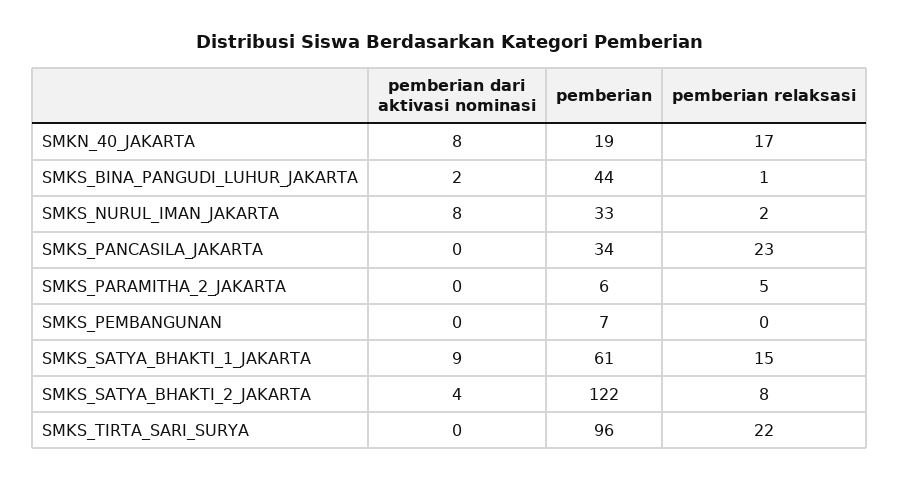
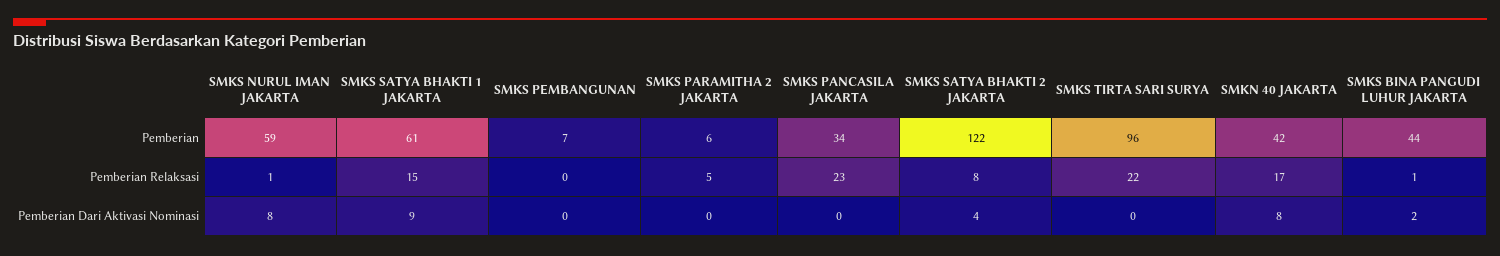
  {
    "pemberian dari aktivasi nominasi": {
      "SMKN_40_JAKARTA": 8,
      "SMKS_BINA_PANGUDI_LUHUR_JAKARTA": 2,
      "SMKS_NURUL_IMAN_JAKARTA": 8,
      "SMKS_PANCASILA_JAKARTA": 0,
      "SMKS_PARAMITHA_2_JAKARTA": 0,
      "SMKS_PEMBANGUNAN": 0,
      "SMKS_SATYA_BHAKTI_1_JAKARTA": 9,
      "SMKS_SATYA_BHAKTI_2_JAKARTA": 4,
      "SMKS_TIRTA_SARI_SURYA": 0
    },
    "pemberian": {
-     "SMKN_40_JAKARTA": 19,
+     "SMKN_40_JAKARTA": 42,
      "SMKS_BINA_PANGUDI_LUHUR_JAKARTA": 44,
-     "SMKS_NURUL_IMAN_JAKARTA": 33,
+     "SMKS_NURUL_IMAN_JAKARTA": 59,
      "SMKS_PANCASILA_JAKARTA": 34,
      "SMKS_PARAMITHA_2_JAKARTA": 6,
      "SMKS_PEMBANGUNAN": 7,
      "SMKS_SATYA_BHAKTI_1_JAKARTA": 61,
      "SMKS_SATYA_BHAKTI_2_JAKARTA": 122,
      "SMKS_TIRTA_SARI_SURYA": 96
    },
    "pemberian relaksasi": {
      "SMKN_40_JAKARTA": 17,
      "SMKS_BINA_PANGUDI_LUHUR_JAKARTA": 1,
-     "SMKS_NURUL_IMAN_JAKARTA": 2,
+     "SMKS_NURUL_IMAN_JAKARTA": 1,
      "SMKS_PANCASILA_JAKARTA": 23,
      "SMKS_PARAMITHA_2_JAKARTA": 5,
      "SMKS_PEMBANGUNAN": 0,
      "SMKS_SATYA_BHAKTI_1_JAKARTA": 15,
      "SMKS_SATYA_BHAKTI_2_JAKARTA": 8,
      "SMKS_TIRTA_SARI_SURYA": 22
    }
  }

